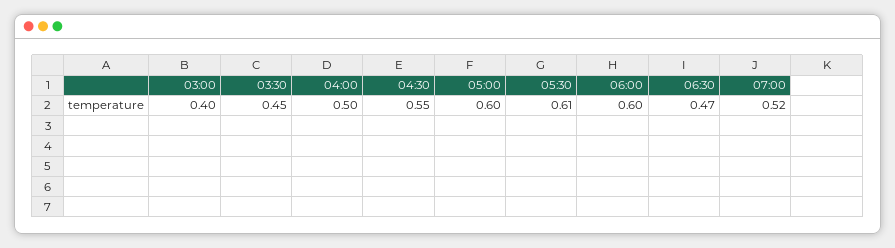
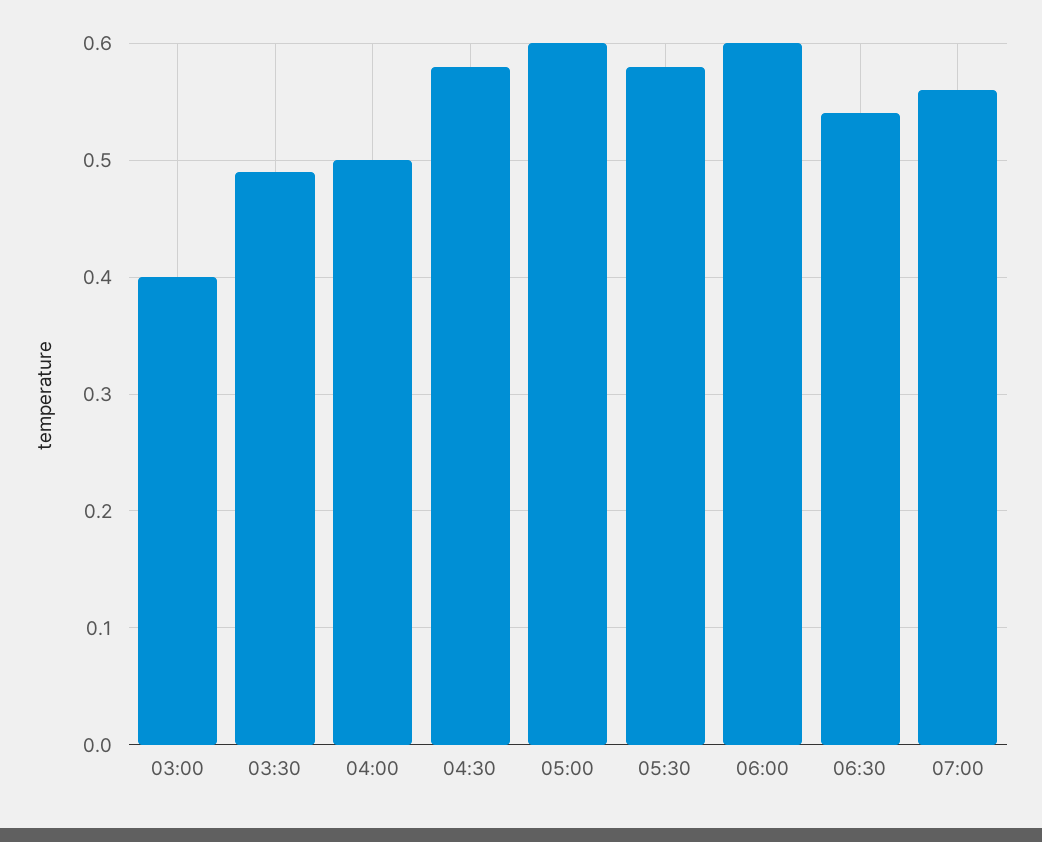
  {
    "03:00": 0.4,
-   "03:30": 0.45,
+   "03:30": 0.49,
    "04:00": 0.5,
-   "04:30": 0.55,
+   "04:30": 0.58,
    "05:00": 0.6,
-   "05:30": 0.61,
+   "05:30": 0.58,
    "06:00": 0.6,
-   "06:30": 0.47,
+   "06:30": 0.54,
-   "07:00": 0.52
+   "07:00": 0.56
  }

